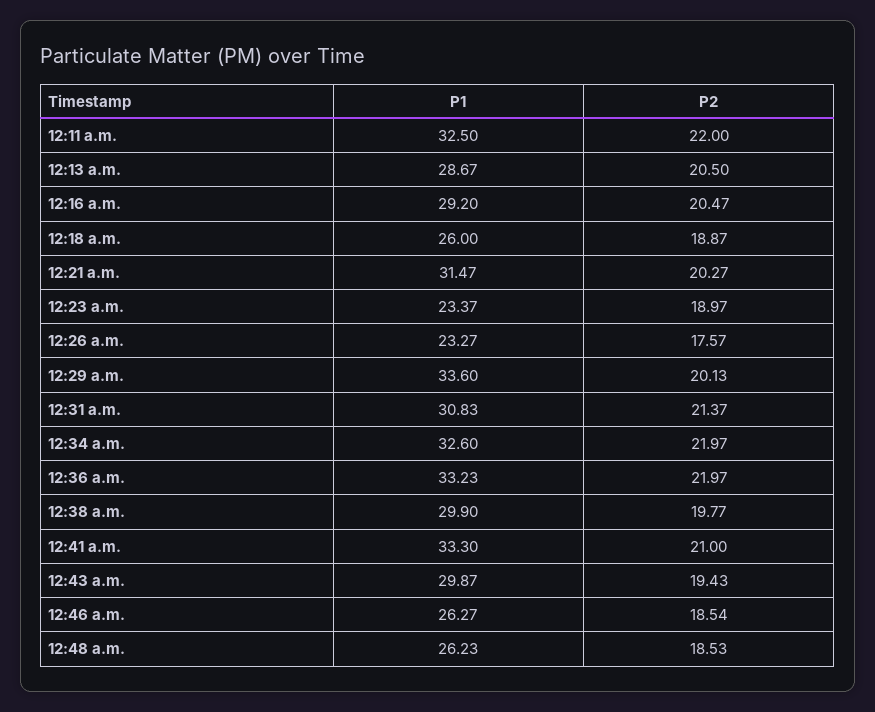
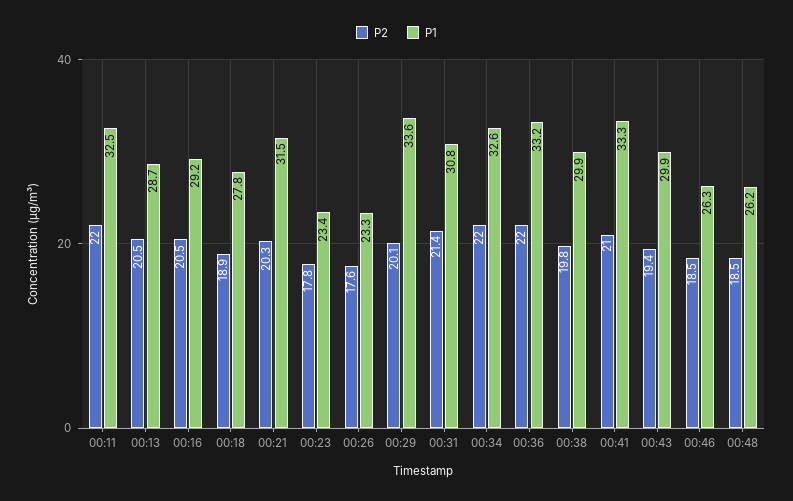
  {
    "P1": {
      "12:11 a.m.": 32.5,
      "12:13 a.m.": 28.67,
      "12:16 a.m.": 29.2,
-     "12:18 a.m.": 26,
+     "12:18 a.m.": 27.8,
      "12:21 a.m.": 31.47,
      "12:23 a.m.": 23.37,
      "12:26 a.m.": 23.27,
      "12:29 a.m.": 33.6,
      "12:31 a.m.": 30.83,
      "12:34 a.m.": 32.6,
      "12:36 a.m.": 33.23,
      "12:38 a.m.": 29.9,
      "12:41 a.m.": 33.3,
      "12:43 a.m.": 29.87,
      "12:46 a.m.": 26.27,
      "12:48 a.m.": 26.23
    },
    "P2": {
      "12:11 a.m.": 22,
      "12:13 a.m.": 20.5,
      "12:16 a.m.": 20.47,
      "12:18 a.m.": 18.87,
      "12:21 a.m.": 20.27,
-     "12:23 a.m.": 18.97,
+     "12:23 a.m.": 17.8,
      "12:26 a.m.": 17.57,
      "12:29 a.m.": 20.13,
      "12:31 a.m.": 21.37,
      "12:34 a.m.": 21.97,
      "12:36 a.m.": 21.97,
      "12:38 a.m.": 19.77,
      "12:41 a.m.": 21,
      "12:43 a.m.": 19.43,
      "12:46 a.m.": 18.54,
      "12:48 a.m.": 18.53
    }
  }

